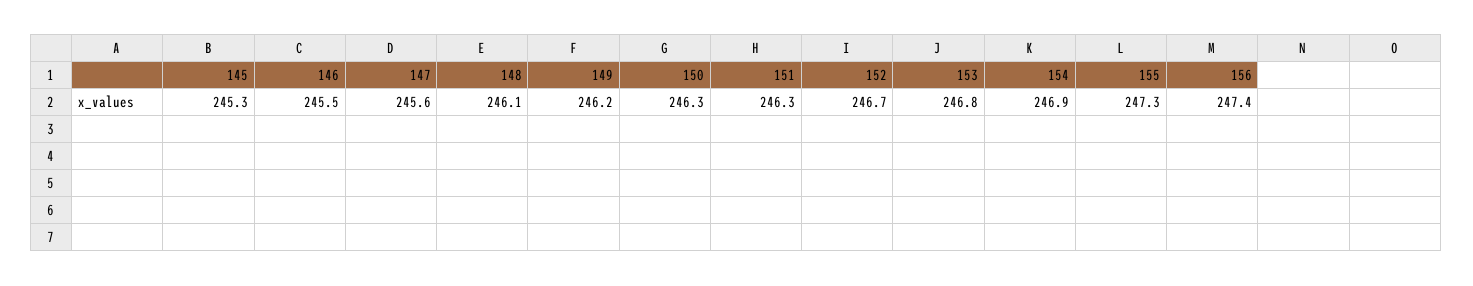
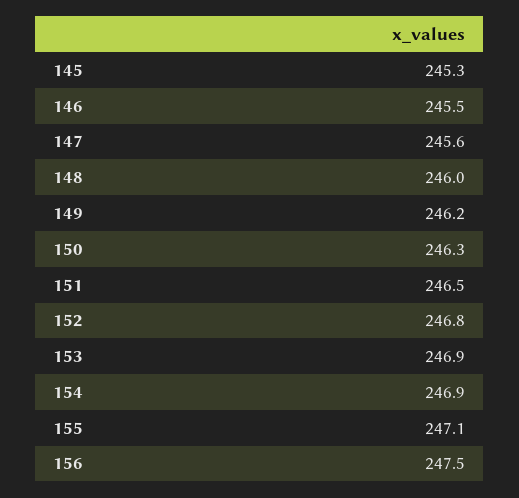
  {
    "145": 245.3,
    "146": 245.5,
    "147": 245.6,
-   "148": 246.1,
+   "148": 246,
    "149": 246.2,
    "150": 246.3,
-   "151": 246.3,
+   "151": 246.5,
-   "152": 246.7,
+   "152": 246.8,
-   "153": 246.8,
+   "153": 246.9,
    "154": 246.9,
-   "155": 247.3,
+   "155": 247.1,
-   "156": 247.4
+   "156": 247.5
  }

